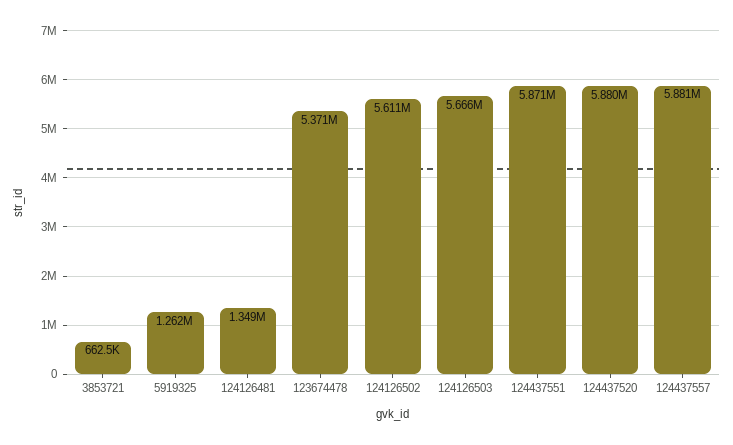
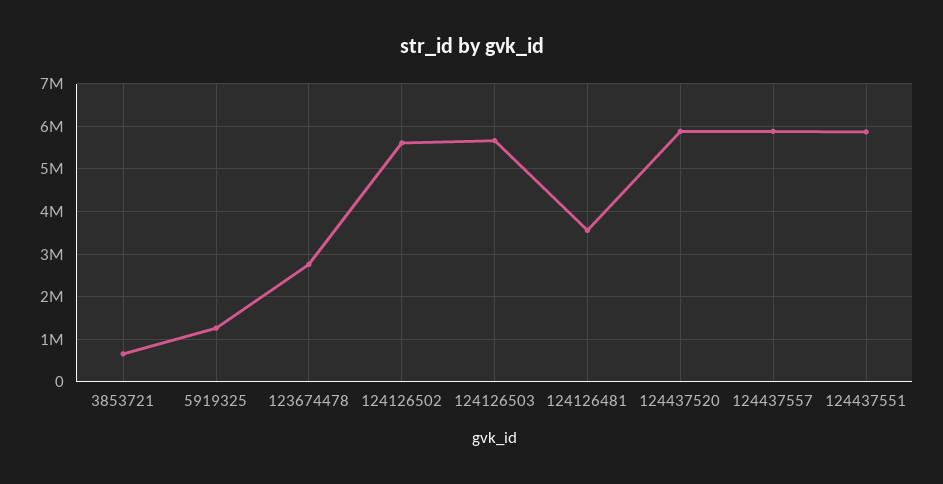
  {
    "3853721": 662500,
    "5919325": 1262000,
-   "124126481": 1349000,
+   "124126481": 3600000,
-   "123674478": 5371000,
+   "123674478": 2800000,
    "124126502": 5611000,
    "124126503": 5666000,
    "124437551": 5871000,
    "124437520": 5880000,
    "124437557": 5881000
  }

